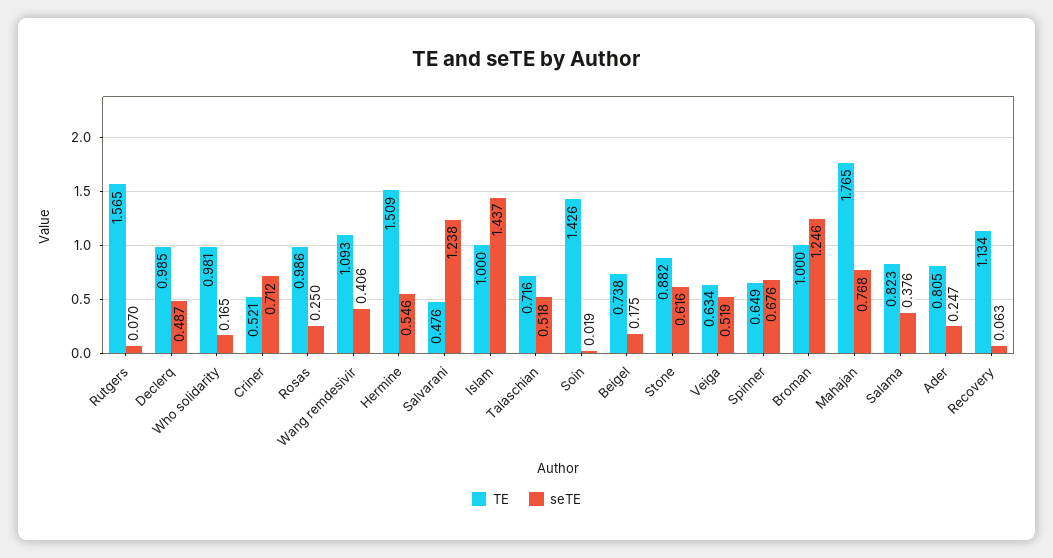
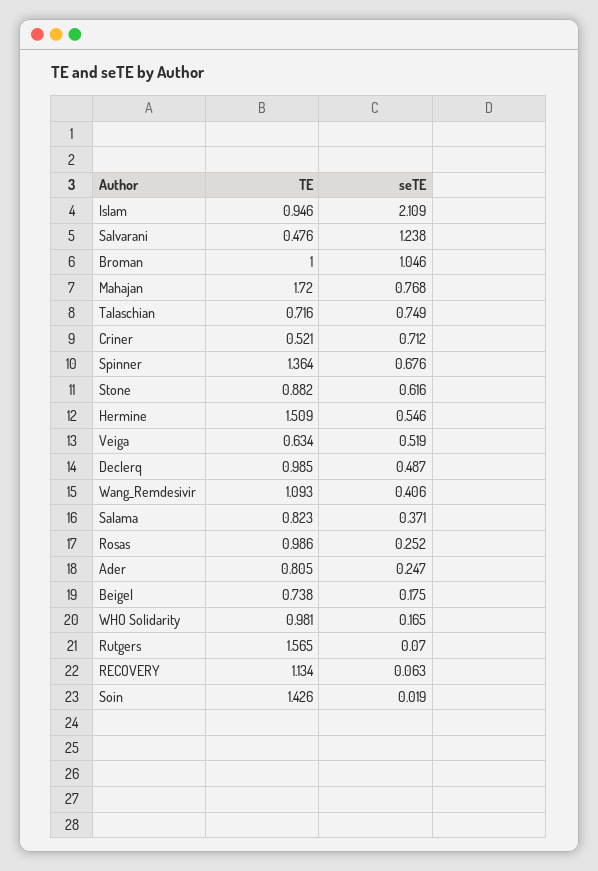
  {
    "TE": {
      "Rutgers": 1.565,
      "Declerq": 0.985,
      "Who solidarity": 0.981,
      "Criner": 0.521,
      "Rosas": 0.986,
      "Wang remdesivir": 1.093,
      "Hermine": 1.509,
      "Salvarani": 0.476,
-     "Islam": 1,
+     "Islam": 0.946,
      "Talaschian": 0.716,
      "Soin": 1.426,
      "Beigel": 0.738,
      "Stone": 0.882,
      "Veiga": 0.634,
-     "Spinner": 0.649,
+     "Spinner": 1.364,
      "Broman": 1,
-     "Mahajan": 1.765,
+     "Mahajan": 1.72,
      "Salama": 0.823,
      "Ader": 0.805,
      "Recovery": 1.134
    },
    "seTE": {
      "Rutgers": 0.07,
      "Declerq": 0.487,
      "Who solidarity": 0.165,
      "Criner": 0.712,
-     "Rosas": 0.25,
+     "Rosas": 0.252,
      "Wang remdesivir": 0.406,
      "Hermine": 0.546,
      "Salvarani": 1.238,
-     "Islam": 1.437,
+     "Islam": 2.109,
-     "Talaschian": 0.518,
+     "Talaschian": 0.749,
      "Soin": 0.019,
      "Beigel": 0.175,
      "Stone": 0.616,
      "Veiga": 0.519,
      "Spinner": 0.676,
-     "Broman": 1.246,
+     "Broman": 1.046,
      "Mahajan": 0.768,
-     "Salama": 0.376,
+     "Salama": 0.371,
      "Ader": 0.247,
      "Recovery": 0.063
    }
  }

